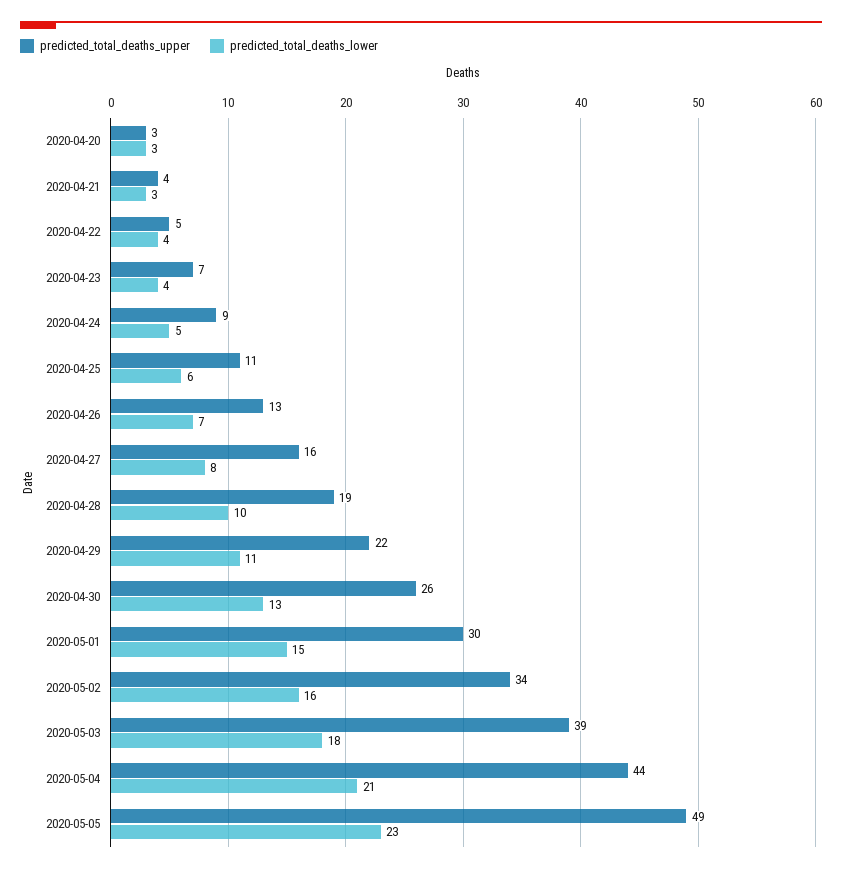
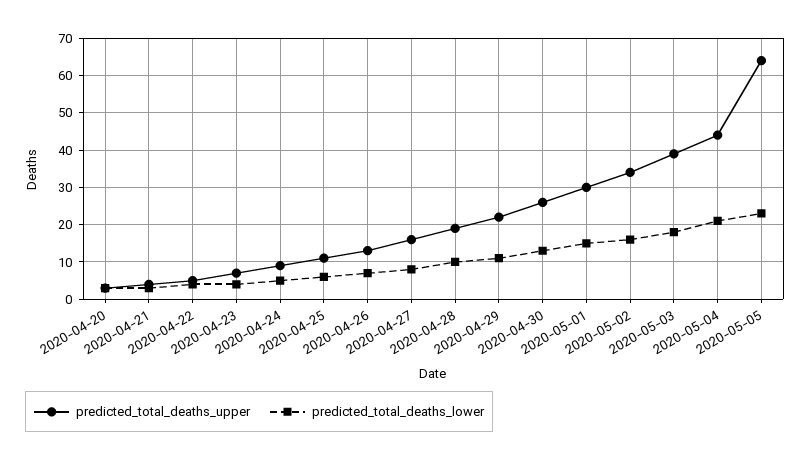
  {
    "predicted_total_deaths_upper": {
      "2020-04-20": 3,
      "2020-04-21": 4,
      "2020-04-22": 5,
      "2020-04-23": 7,
      "2020-04-24": 9,
      "2020-04-25": 11,
      "2020-04-26": 13,
      "2020-04-27": 16,
      "2020-04-28": 19,
      "2020-04-29": 22,
      "2020-04-30": 26,
      "2020-05-01": 30,
      "2020-05-02": 34,
      "2020-05-03": 39,
      "2020-05-04": 44,
-     "2020-05-05": 49
+     "2020-05-05": 65
    },
    "predicted_total_deaths_lower": {
      "2020-04-20": 3,
      "2020-04-21": 3,
      "2020-04-22": 4,
      "2020-04-23": 4,
      "2020-04-24": 5,
      "2020-04-25": 6,
      "2020-04-26": 7,
      "2020-04-27": 8,
      "2020-04-28": 10,
      "2020-04-29": 11,
      "2020-04-30": 13,
      "2020-05-01": 15,
      "2020-05-02": 16,
      "2020-05-03": 18,
      "2020-05-04": 21,
      "2020-05-05": 23
    }
  }

